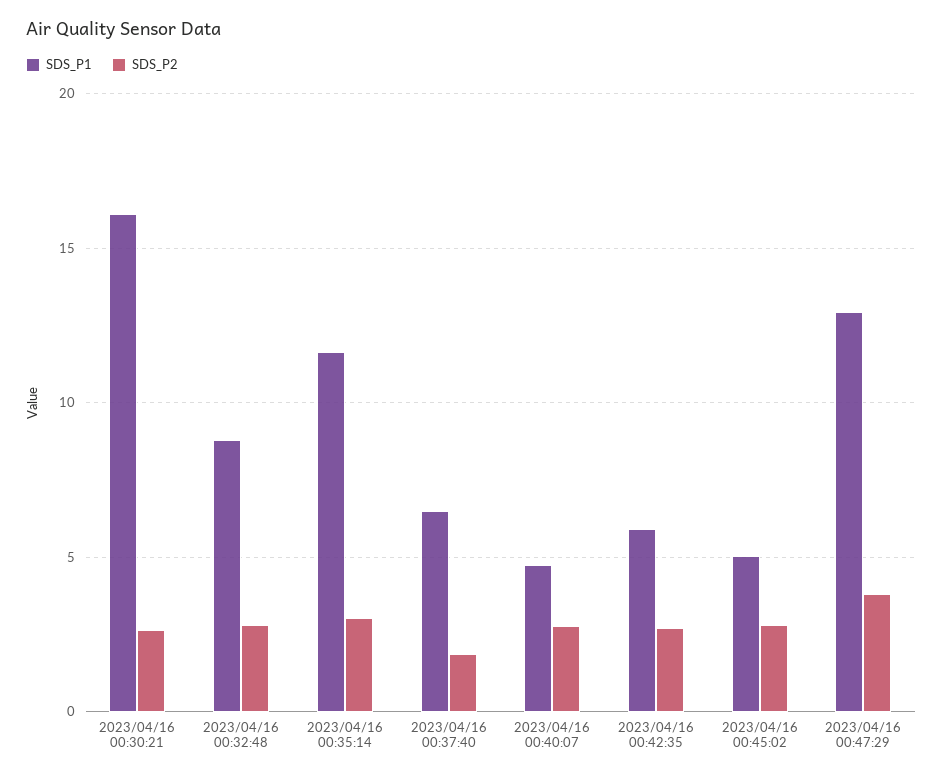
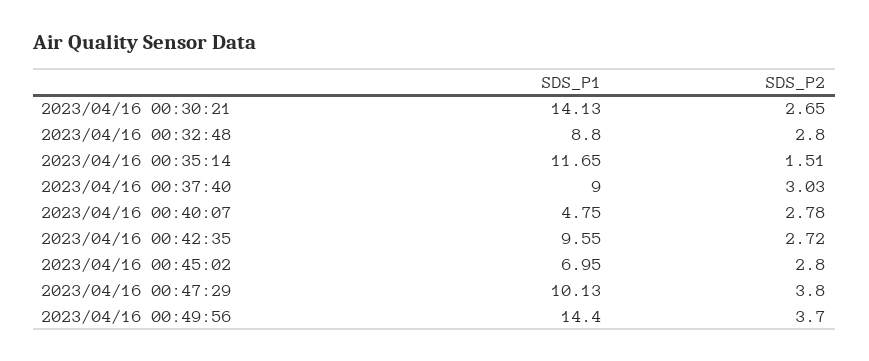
  {
    "SDS_P1": {
-     "2023/04/16 00:30:21": 16,
+     "2023/04/16 00:30:21": 14.13,
      "2023/04/16 00:32:48": 8.8,
      "2023/04/16 00:35:14": 11.65,
-     "2023/04/16 00:37:40": 6.5,
+     "2023/04/16 00:37:40": 9,
      "2023/04/16 00:40:07": 4.75,
-     "2023/04/16 00:42:35": 6,
+     "2023/04/16 00:42:35": 9.55,
-     "2023/04/16 00:45:02": 5,
+     "2023/04/16 00:45:02": 6.95,
-     "2023/04/16 00:47:29": 13
+     "2023/04/16 00:47:29": 10.13,
+     "2023/04/16 00:49:56": 14.4
    },
    "SDS_P2": {
      "2023/04/16 00:30:21": 2.65,
      "2023/04/16 00:32:48": 2.8,
-     "2023/04/16 00:35:14": 3,
+     "2023/04/16 00:35:14": 1.51,
-     "2023/04/16 00:37:40": 2,
+     "2023/04/16 00:37:40": 3.03,
      "2023/04/16 00:40:07": 2.78,
      "2023/04/16 00:42:35": 2.72,
      "2023/04/16 00:45:02": 2.8,
-     "2023/04/16 00:47:29": 3.8
+     "2023/04/16 00:47:29": 3.8,
+     "2023/04/16 00:49:56": 3.7
    }
  }

